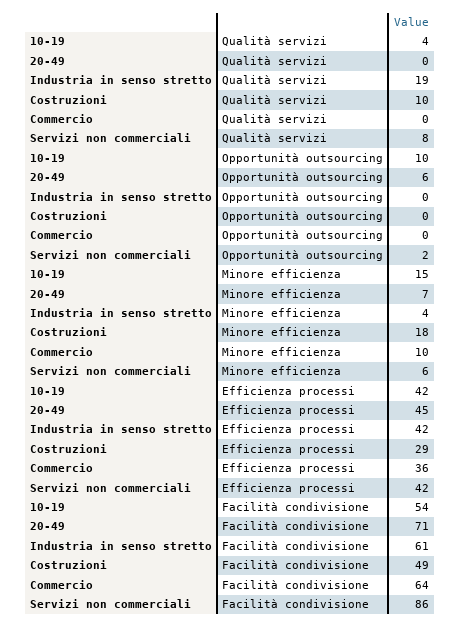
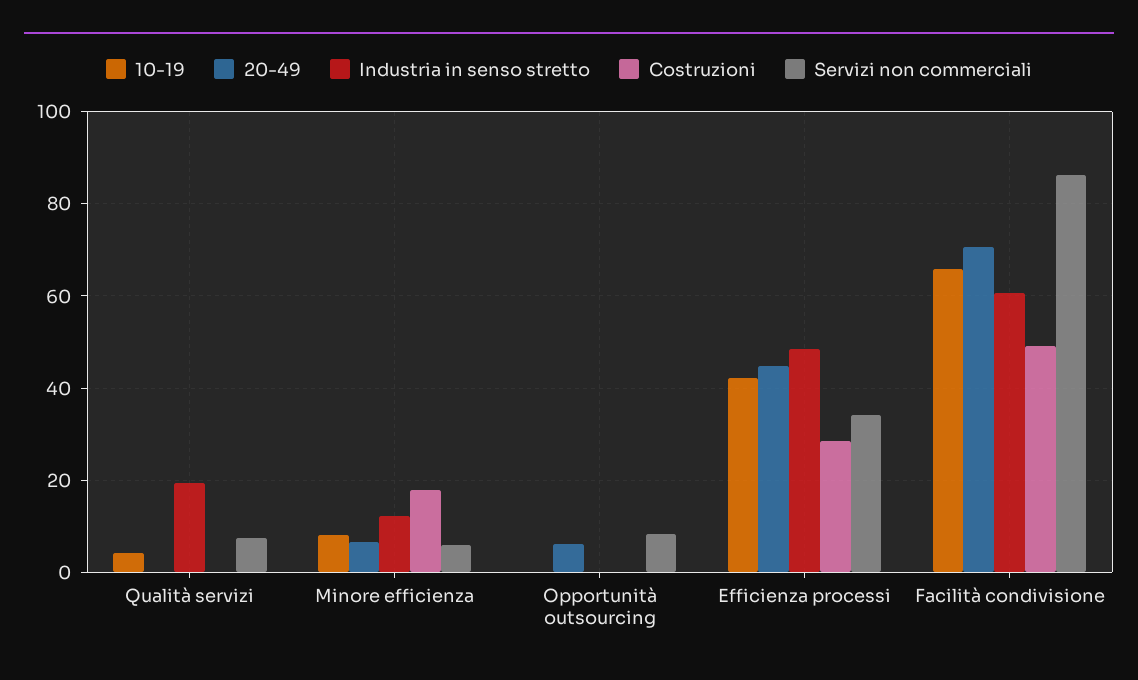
  {
    "10-19": {
      "Qualità servizi": 4,
-     "Opportunità outsourcing": 10,
+     "Opportunità outsourcing": 0,
-     "Minore efficienza": 15,
+     "Minore efficienza": 8,
      "Efficienza processi": 42,
-     "Facilità condivisione": 54
+     "Facilità condivisione": 66
    },
    "20-49": {
      "Qualità servizi": 0,
      "Opportunità outsourcing": 6,
      "Minore efficienza": 7,
      "Efficienza processi": 45,
      "Facilità condivisione": 71
    },
    "Industria in senso stretto": {
      "Qualità servizi": 19,
      "Opportunità outsourcing": 0,
-     "Minore efficienza": 4,
+     "Minore efficienza": 12,
-     "Efficienza processi": 42,
+     "Efficienza processi": 48,
      "Facilità condivisione": 61
    },
    "Costruzioni": {
-     "Qualità servizi": 10,
+     "Qualità servizi": 0,
      "Opportunità outsourcing": 0,
      "Minore efficienza": 18,
      "Efficienza processi": 29,
      "Facilità condivisione": 49
    },
-   "Commercio": {
-     "Qualità servizi": 0,
-     "Opportunità outsourcing": 0,
-     "Minore efficienza": 10,
-     "Efficienza processi": 36,
-     "Facilità condivisione": 64
-   },
    "Servizi non commerciali": {
      "Qualità servizi": 8,
-     "Opportunità outsourcing": 2,
+     "Opportunità outsourcing": 8,
      "Minore efficienza": 6,
-     "Efficienza processi": 42,
+     "Efficienza processi": 34,
      "Facilità condivisione": 86
    }
  }

